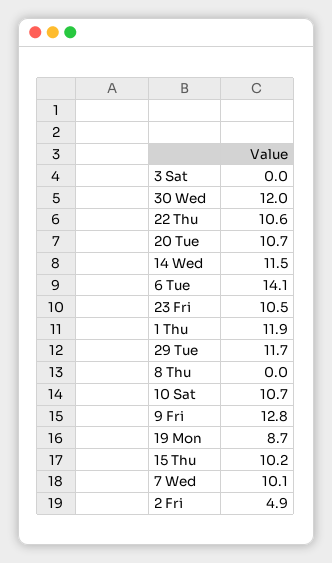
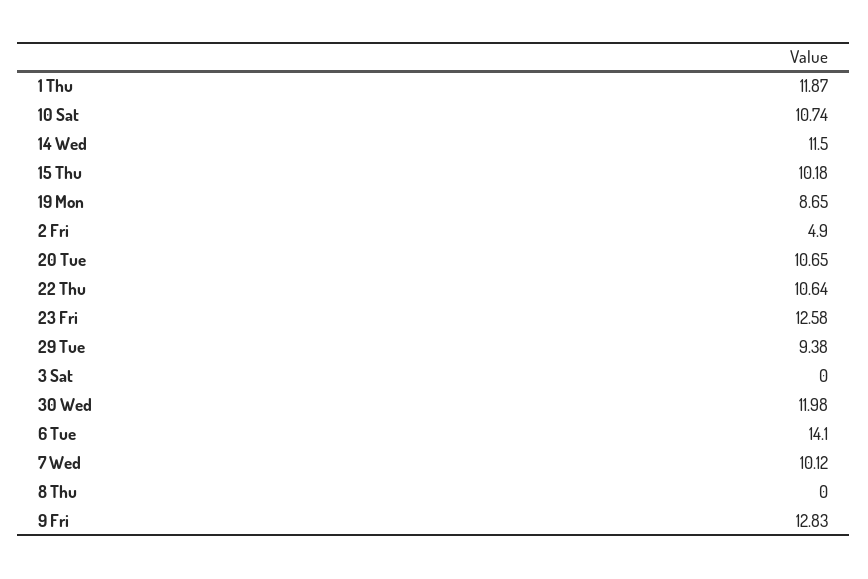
  {
    "3 Sat": 0,
    "30 Wed": 11.98,
    "22 Thu": 10.64,
    "20 Tue": 10.65,
    "14 Wed": 11.5,
    "6 Tue": 14.1,
-   "23 Fri": 10.5,
+   "23 Fri": 12.58,
    "1 Thu": 11.87,
-   "29 Tue": 11.7,
+   "29 Tue": 9.38,
    "8 Thu": 0,
    "10 Sat": 10.74,
    "9 Fri": 12.83,
    "19 Mon": 8.65,
    "15 Thu": 10.18,
    "7 Wed": 10.12,
    "2 Fri": 4.9
  }

